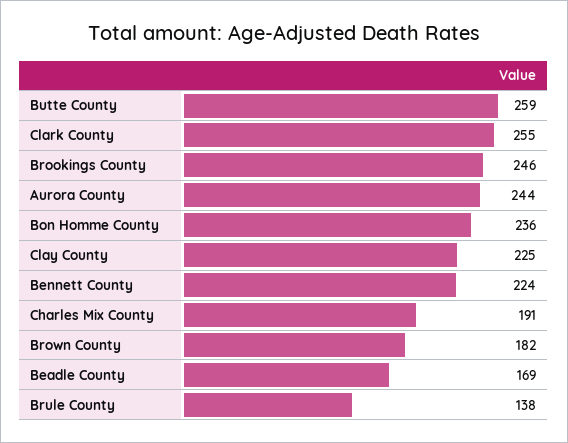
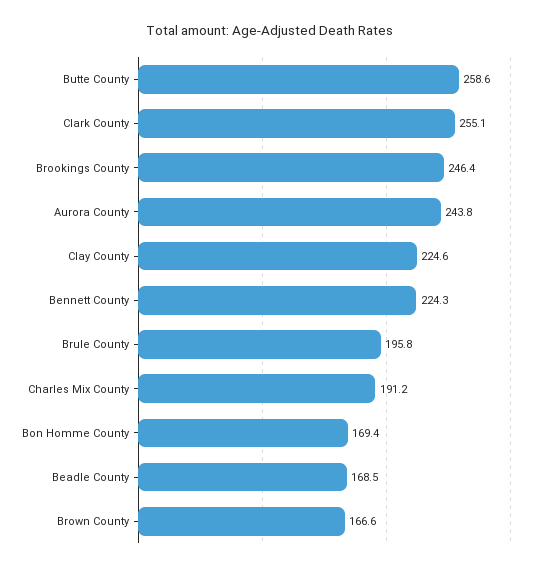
  {
    "Butte County": 258.6,
    "Clark County": 255.1,
    "Brookings County": 246.4,
    "Aurora County": 243.8,
-   "Bon Homme County": 236,
+   "Bon Homme County": 169.4,
    "Clay County": 224.6,
    "Bennett County": 224.3,
    "Charles Mix County": 191.2,
-   "Brown County": 182,
+   "Brown County": 166.6,
    "Beadle County": 168.5,
-   "Brule County": 138
+   "Brule County": 195.8
  }

